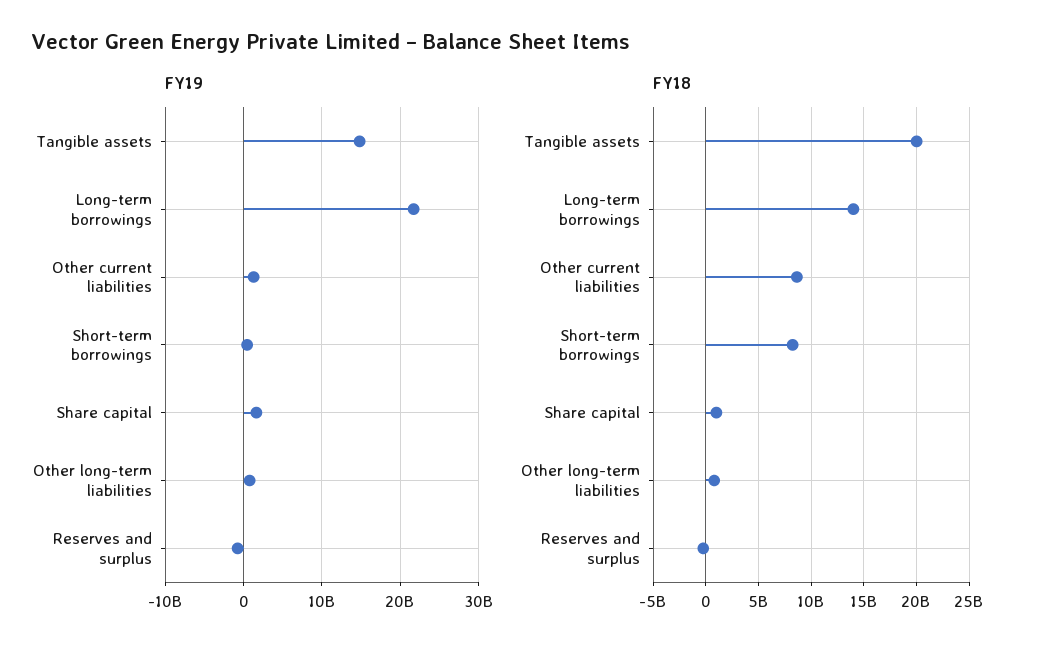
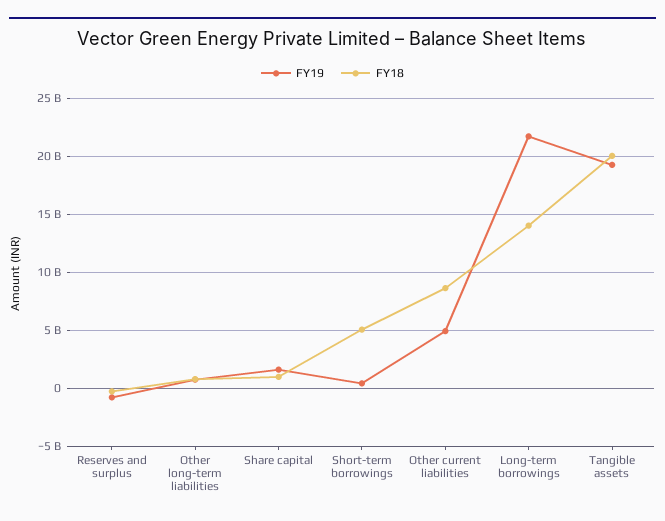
  {
    "FY19": {
-     "Tangible assets": 15000000000,
+     "Tangible assets": 19000000000,
      "Long-term borrowings": 22000000000,
-     "Other current liabilities": 1000000000,
+     "Other current liabilities": 5000000000,
      "Short-term borrowings": 0,
      "Share capital": 2000000000,
      "Other long-term liabilities": 1000000000,
      "Reserves and surplus": -1000000000
    },
    "FY18": {
      "Tangible assets": 20000000000,
      "Long-term borrowings": 14000000000,
      "Other current liabilities": 9000000000,
-     "Short-term borrowings": 8000000000,
+     "Short-term borrowings": 5000000000,
      "Share capital": 1000000000,
      "Other long-term liabilities": 1000000000,
      "Reserves and surplus": 0
    }
  }

